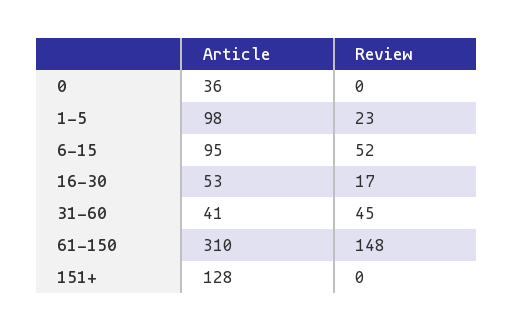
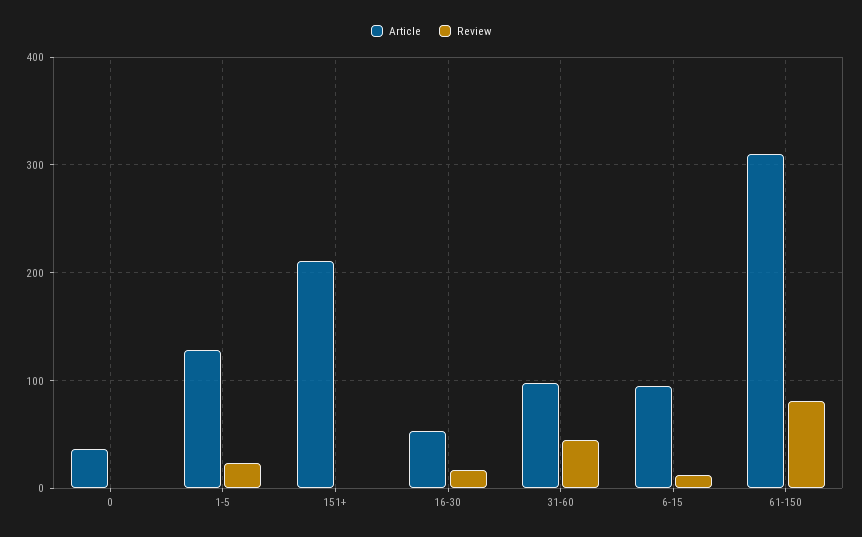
  {
    "Article": {
      "0": 36,
-     "1-5": 98,
+     "1-5": 130,
      "6-15": 95,
      "16-30": 53,
-     "31-60": 41,
+     "31-60": 100,
      "61-150": 310,
-     "151+": 128
+     "151+": 210
    },
    "Review": {
      "0": 0,
      "1-5": 23,
-     "6-15": 52,
+     "6-15": 10,
      "16-30": 17,
      "31-60": 45,
-     "61-150": 148,
+     "61-150": 80,
      "151+": 0
    }
  }

